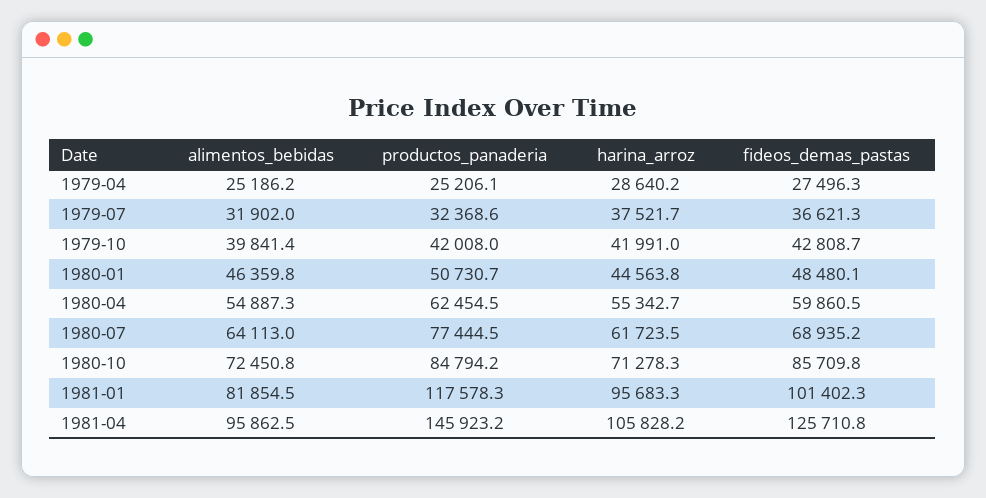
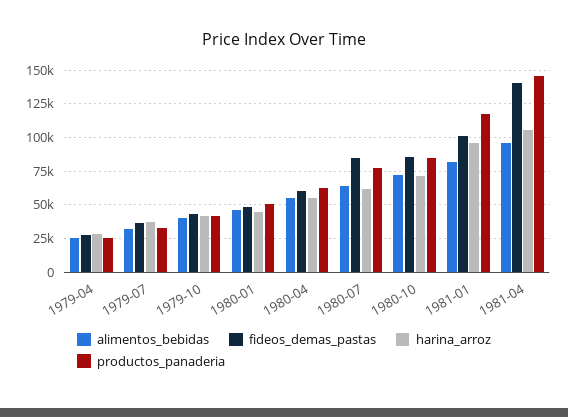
  {
    "alimentos_bebidas": {
      "1979-04": 25186.2,
      "1979-07": 31902,
      "1979-10": 39841.4,
      "1980-01": 46359.8,
      "1980-04": 54887.3,
      "1980-07": 64113,
      "1980-10": 72450.8,
      "1981-01": 81854.5,
      "1981-04": 95862.5
    },
    "productos_panaderia": {
      "1979-04": 25206.1,
      "1979-07": 32368.6,
      "1979-10": 42008,
      "1980-01": 50730.7,
      "1980-04": 62454.5,
      "1980-07": 77444.5,
      "1980-10": 84794.2,
      "1981-01": 117578.3,
      "1981-04": 145923.2
    },
    "harina_arroz": {
      "1979-04": 28640.2,
      "1979-07": 37521.7,
      "1979-10": 41991,
      "1980-01": 44563.8,
      "1980-04": 55342.7,
      "1980-07": 61723.5,
      "1980-10": 71278.3,
      "1981-01": 95683.3,
      "1981-04": 105828.2
    },
    "fideos_demas_pastas": {
      "1979-04": 27496.3,
      "1979-07": 36621.3,
      "1979-10": 42808.7,
      "1980-01": 48480.1,
      "1980-04": 59860.5,
-     "1980-07": 68935.2,
+     "1980-07": 85000,
      "1980-10": 85709.8,
      "1981-01": 101402.3,
-     "1981-04": 125710.8
+     "1981-04": 140000
    }
  }

